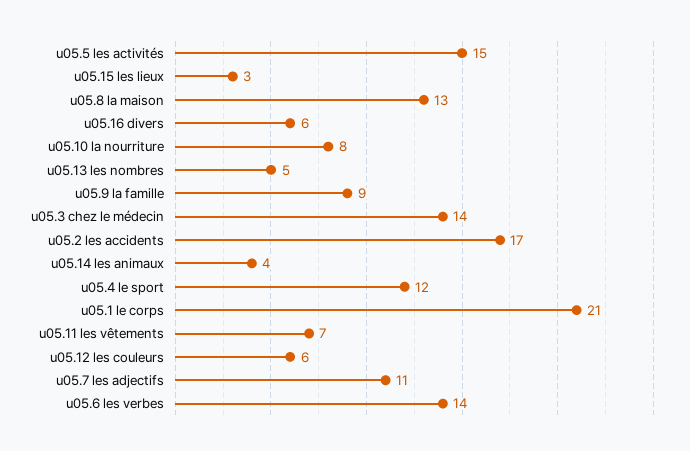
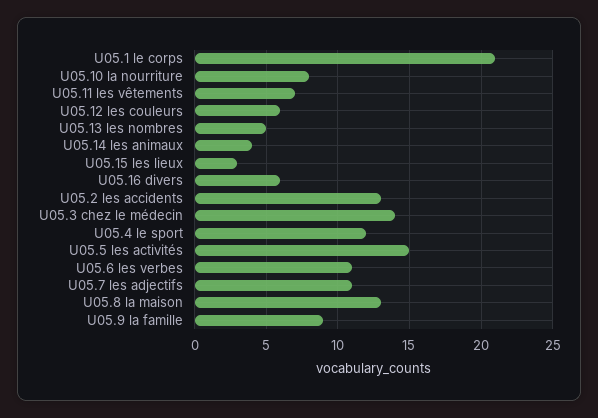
  {
    "u05.5 les activités": 15,
    "u05.15 les lieux": 3,
    "u05.8 la maison": 13,
    "u05.16 divers": 6,
    "u05.10 la nourriture": 8,
    "u05.13 les nombres": 5,
    "u05.9 la famille": 9,
    "u05.3 chez le médecin": 14,
-   "u05.2 les accidents": 17,
+   "u05.2 les accidents": 13,
    "u05.14 les animaux": 4,
    "u05.4 le sport": 12,
    "u05.1 le corps": 21,
    "u05.11 les vêtements": 7,
    "u05.12 les couleurs": 6,
    "u05.7 les adjectifs": 11,
-   "u05.6 les verbes": 14
+   "u05.6 les verbes": 11
  }

